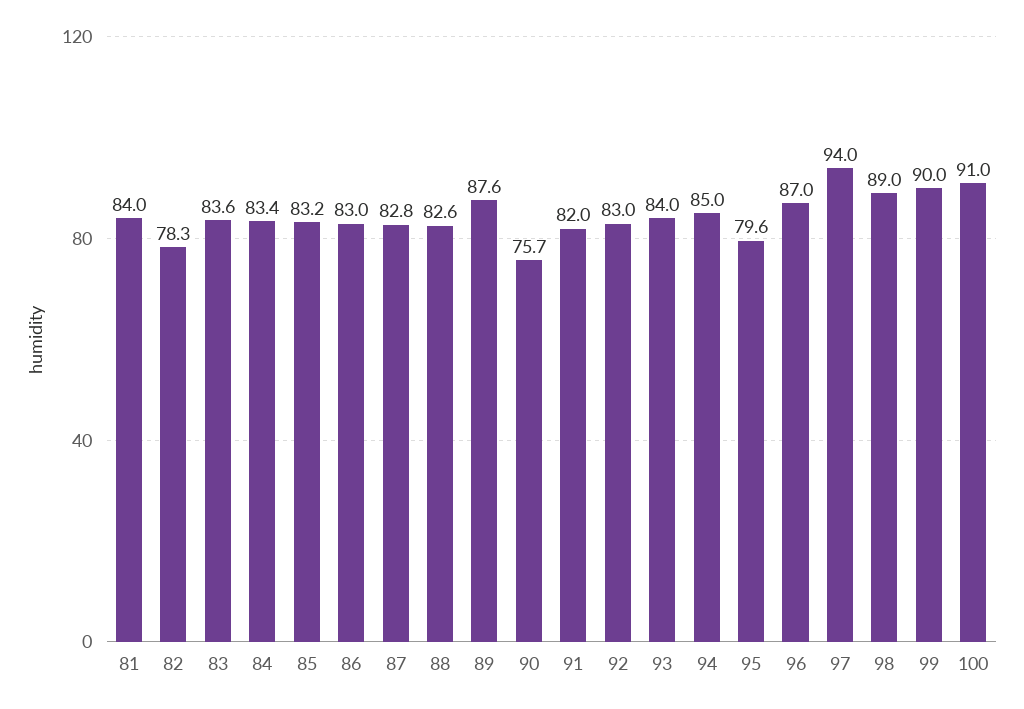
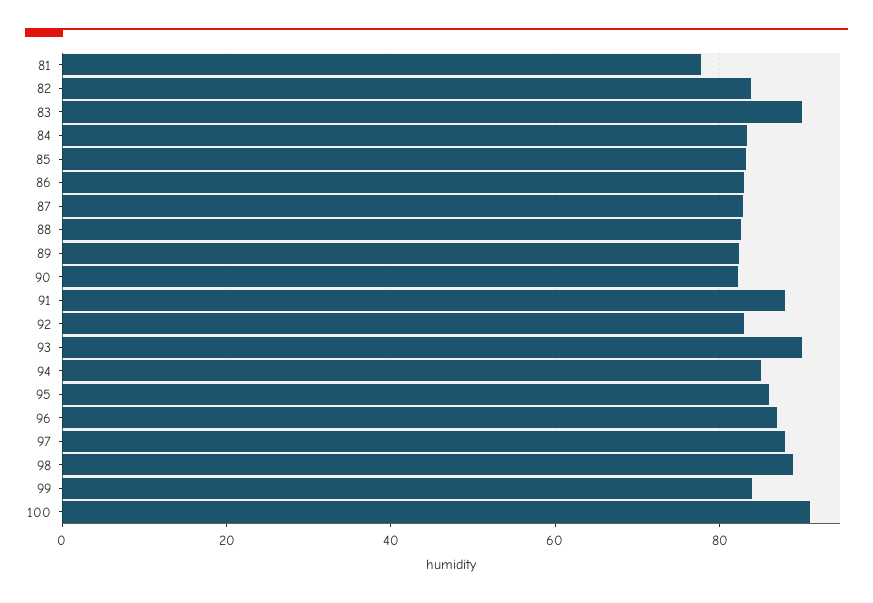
  {
-   "81": 84,
+   "81": 78,
-   "82": 78.3,
+   "82": 84,
-   "83": 83.6,
+   "83": 90,
    "84": 83.4,
    "85": 83.2,
    "86": 83,
    "87": 82.8,
    "88": 82.6,
-   "89": 87.6,
+   "89": 82,
-   "90": 75.7,
+   "90": 82,
-   "91": 82,
+   "91": 88,
    "92": 83,
-   "93": 84,
+   "93": 90,
    "94": 85,
-   "95": 79.6,
+   "95": 86,
    "96": 87,
-   "97": 94,
+   "97": 88,
    "98": 89,
-   "99": 90,
+   "99": 84,
    "100": 91
  }

